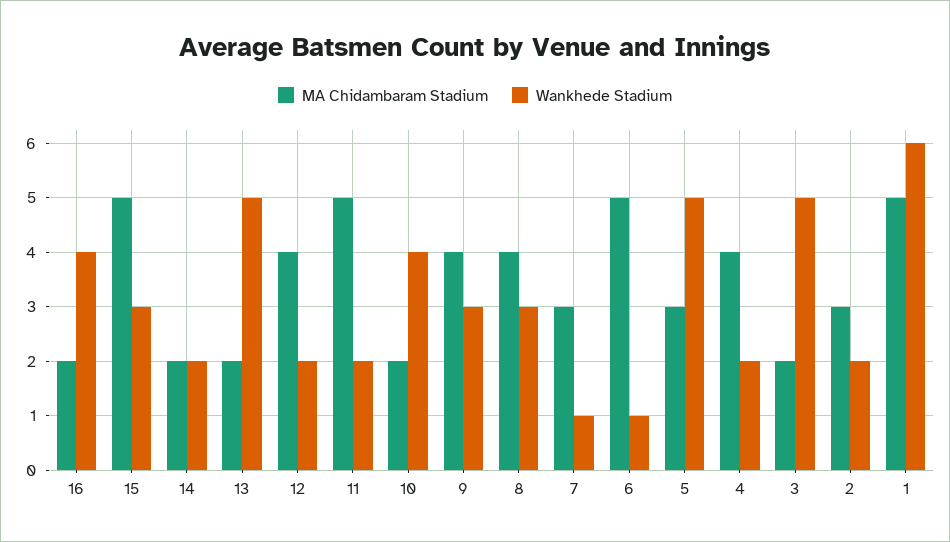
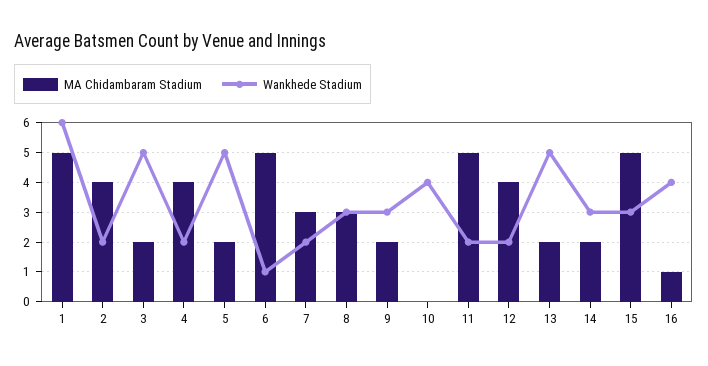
  {
    "MA Chidambaram Stadium": {
-     "16": 2,
+     "16": 1,
      "15": 5,
      "14": 2,
      "13": 2,
      "12": 4,
      "11": 5,
-     "10": 2,
+     "10": 0,
-     "9": 4,
+     "9": 2,
-     "8": 4,
+     "8": 3,
      "7": 3,
      "6": 5,
-     "5": 3,
+     "5": 2,
      "4": 4,
      "3": 2,
-     "2": 3,
+     "2": 4,
      "1": 5
    },
    "Wankhede Stadium": {
      "16": 4,
      "15": 3,
-     "14": 2,
+     "14": 3,
      "13": 5,
      "12": 2,
      "11": 2,
      "10": 4,
      "9": 3,
      "8": 3,
-     "7": 1,
+     "7": 2,
      "6": 1,
      "5": 5,
      "4": 2,
      "3": 5,
      "2": 2,
      "1": 6
    }
  }

